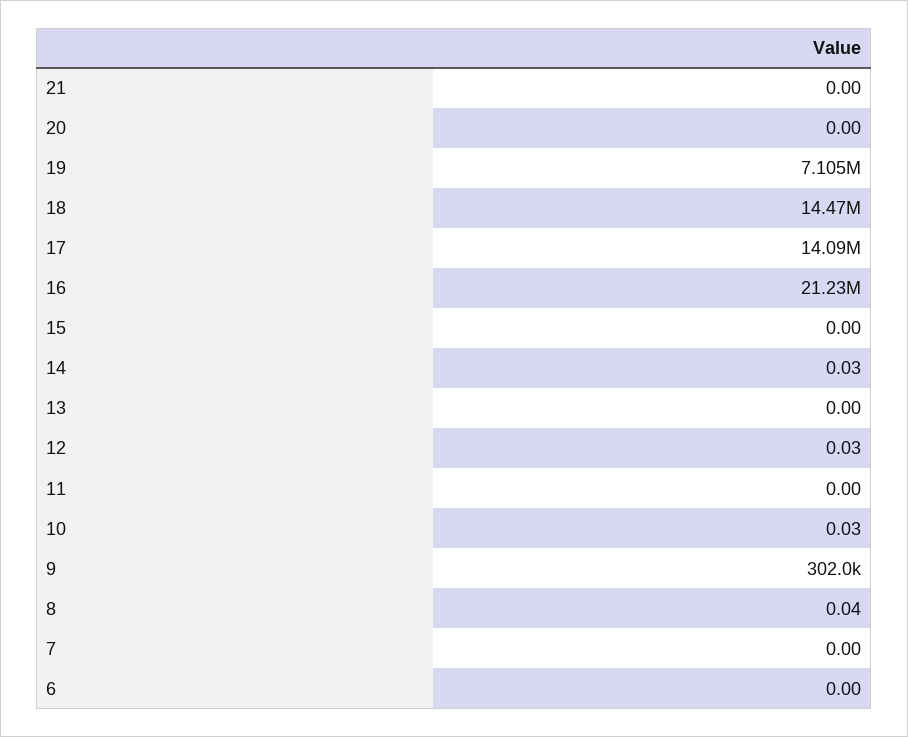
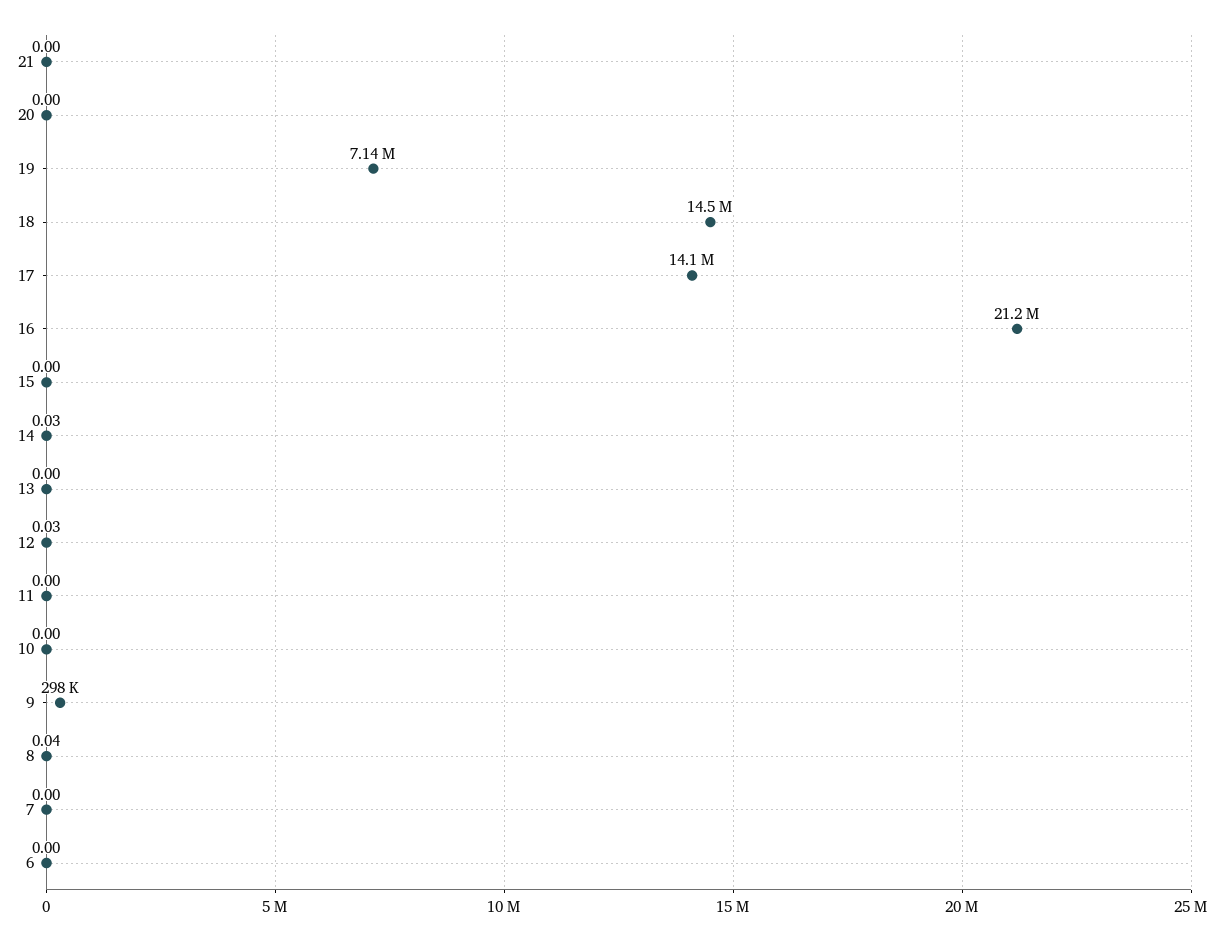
  {
    "21": 0,
    "20": 0,
-   "19": 7105000,
+   "19": 7140000,
    "18": 14470000,
    "17": 14090000,
    "16": 21230000,
    "15": 0,
    "14": 0.03,
    "13": 0,
    "12": 0.03,
    "11": 0,
-   "10": 0.03,
+   "10": 0,
-   "9": 302000,
+   "9": 298000,
    "8": 0.04,
    "7": 0,
    "6": 0
  }

